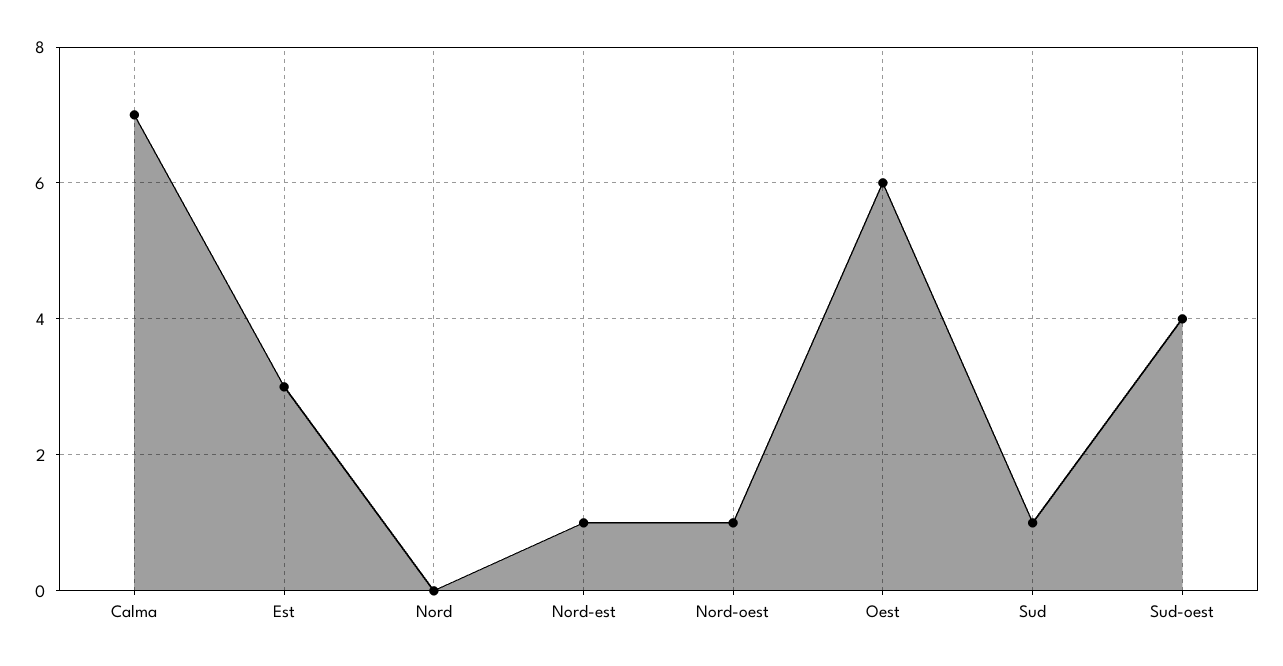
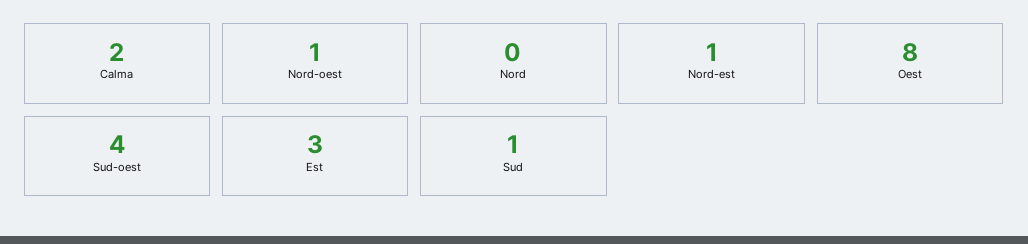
  {
-   "Calma": 7,
+   "Calma": 2,
    "Est": 3,
    "Nord": 0,
    "Nord-est": 1,
    "Nord-oest": 1,
-   "Oest": 6,
+   "Oest": 8,
    "Sud": 1,
    "Sud-oest": 4
  }

